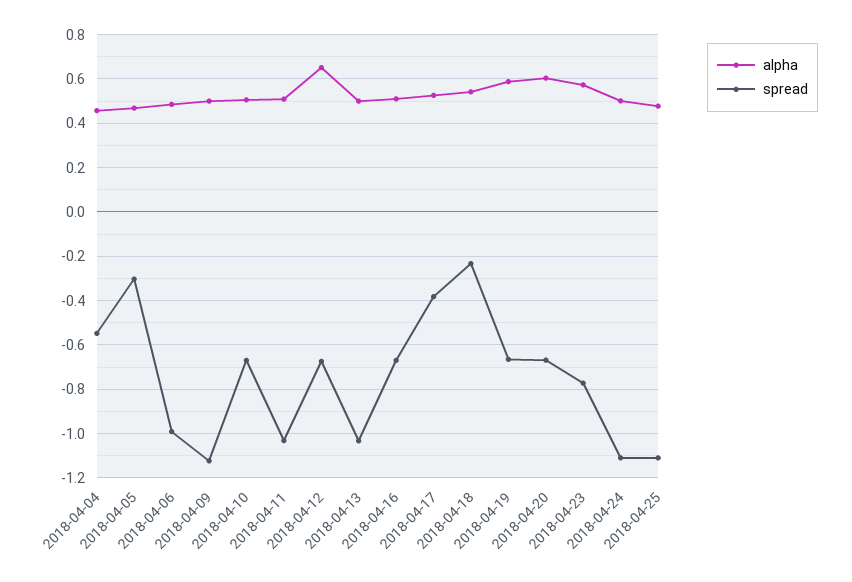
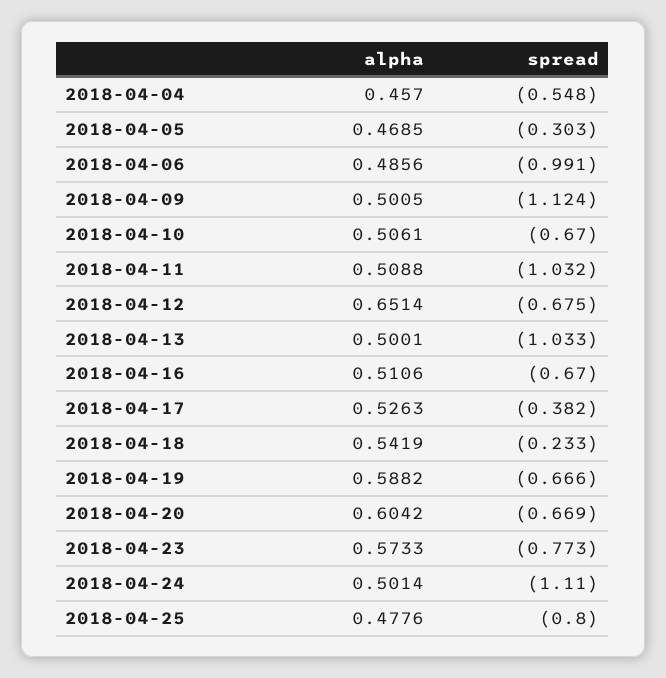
  {
    "alpha": {
      "2018-04-04": 0.457,
      "2018-04-05": 0.4685,
      "2018-04-06": 0.4856,
      "2018-04-09": 0.5005,
      "2018-04-10": 0.5061,
      "2018-04-11": 0.5088,
      "2018-04-12": 0.6514,
      "2018-04-13": 0.5001,
      "2018-04-16": 0.5106,
      "2018-04-17": 0.5263,
      "2018-04-18": 0.5419,
      "2018-04-19": 0.5882,
      "2018-04-20": 0.6042,
      "2018-04-23": 0.5733,
      "2018-04-24": 0.5014,
      "2018-04-25": 0.4776
    },
    "spread": {
      "2018-04-04": -0.548,
      "2018-04-05": -0.303,
      "2018-04-06": -0.991,
      "2018-04-09": -1.124,
      "2018-04-10": -0.67,
      "2018-04-11": -1.032,
      "2018-04-12": -0.675,
      "2018-04-13": -1.033,
      "2018-04-16": -0.67,
      "2018-04-17": -0.382,
      "2018-04-18": -0.233,
      "2018-04-19": -0.666,
      "2018-04-20": -0.669,
      "2018-04-23": -0.773,
      "2018-04-24": -1.11,
-     "2018-04-25": -1.1
+     "2018-04-25": -0.8
    }
  }

